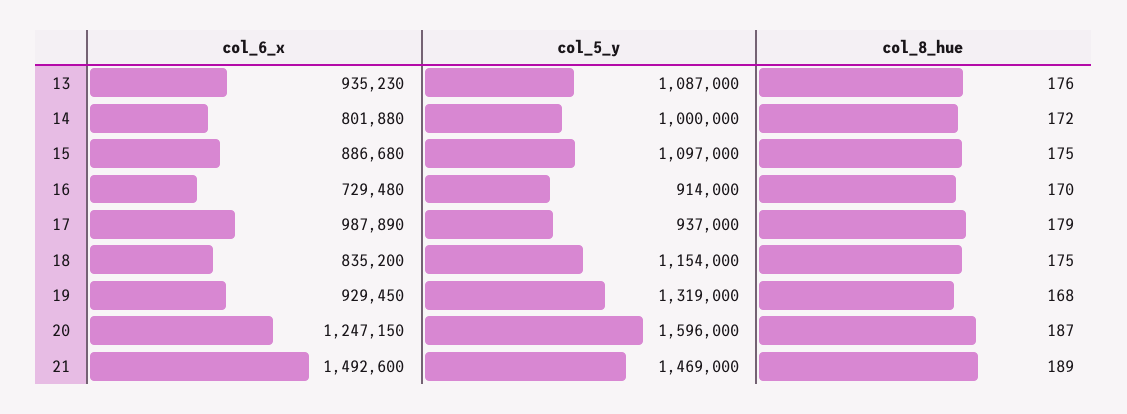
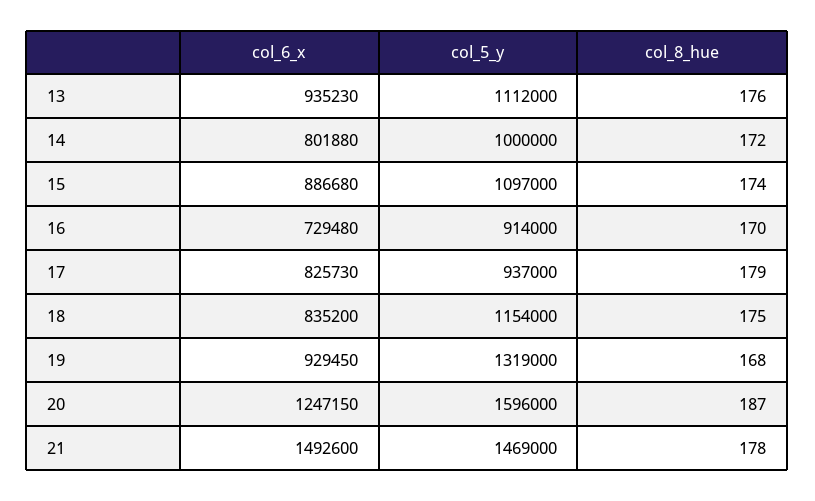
  {
    "col_6_x": {
      "13": 935230,
      "14": 801880,
      "15": 886680,
      "16": 729480,
-     "17": 987890,
+     "17": 825730,
      "18": 835200,
      "19": 929450,
      "20": 1247150,
      "21": 1492600
    },
    "col_5_y": {
-     "13": 1087000,
+     "13": 1112000,
      "14": 1000000,
      "15": 1097000,
      "16": 914000,
      "17": 937000,
      "18": 1154000,
      "19": 1319000,
      "20": 1596000,
      "21": 1469000
    },
    "col_8_hue": {
      "13": 176,
      "14": 172,
-     "15": 175,
+     "15": 174,
      "16": 170,
      "17": 179,
      "18": 175,
      "19": 168,
      "20": 187,
-     "21": 189
+     "21": 178
    }
  }

